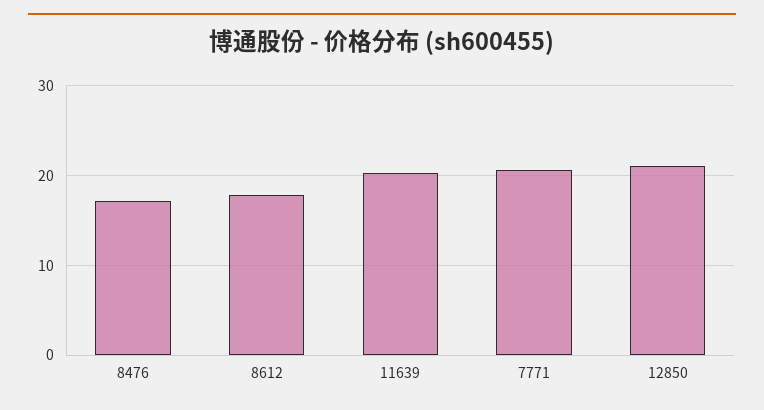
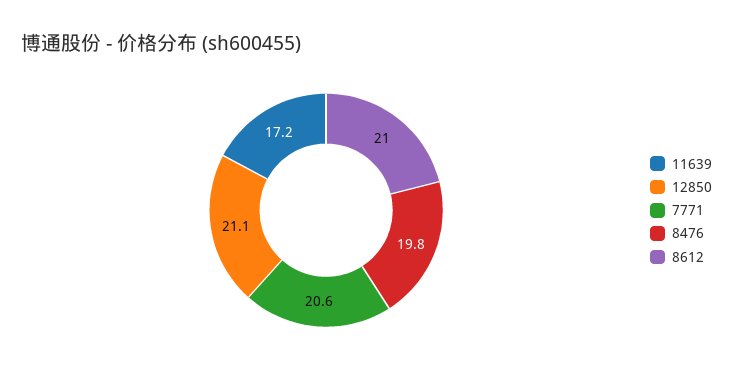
  {
-   "8476": 17,
+   "8476": 19.8,
-   "8612": 18,
+   "8612": 21,
-   "11639": 20,
+   "11639": 17.2,
    "7771": 20.6,
    "12850": 21.1
  }

